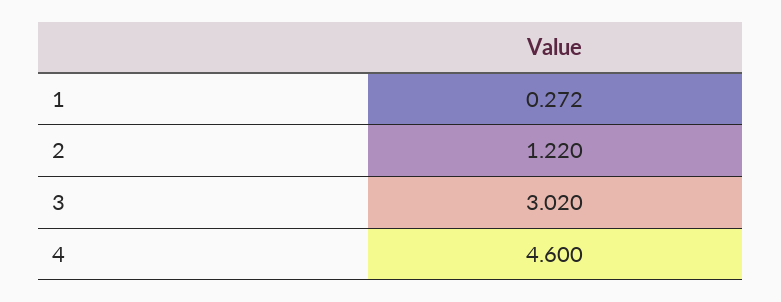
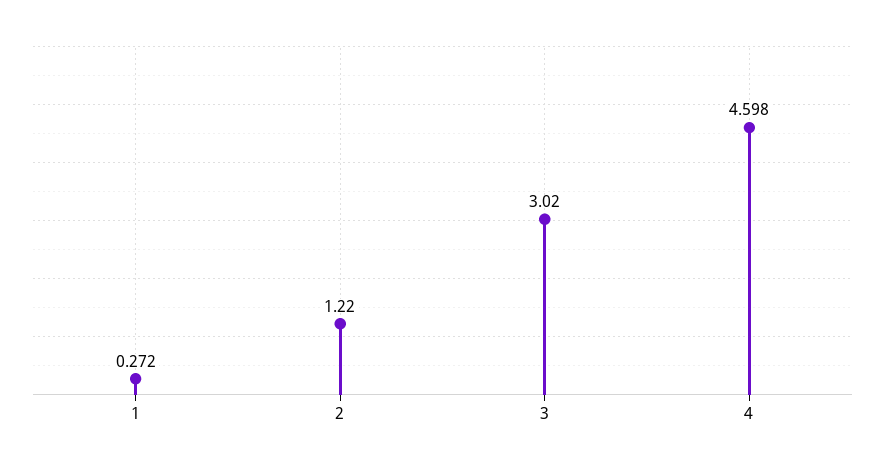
  {
    "1": 0.272,
    "2": 1.22,
    "3": 3.02,
-   "4": 4.6
+   "4": 4.598
  }

